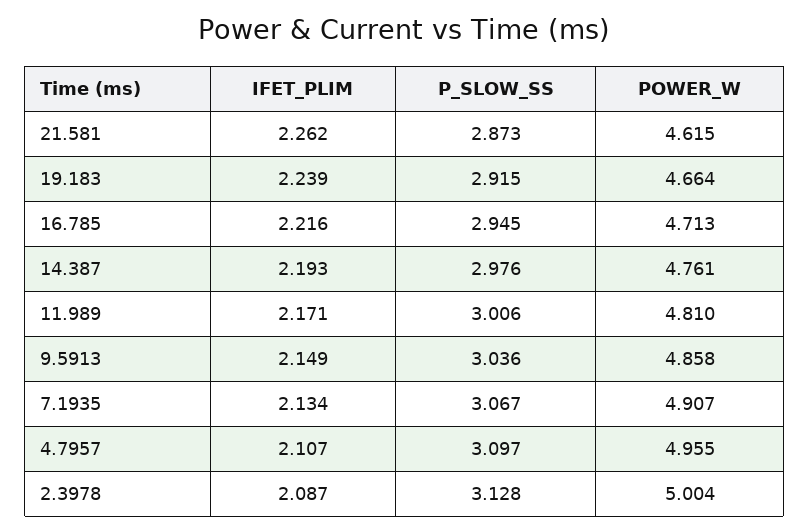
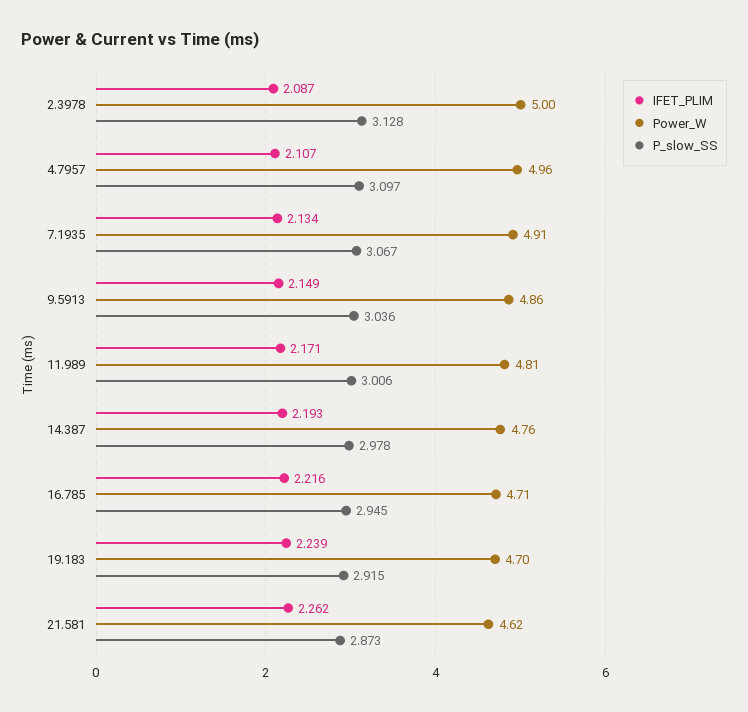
  {
    "IFET_PLIM": {
      "21.581": 2.262,
      "19.183": 2.239,
      "16.785": 2.216,
      "14.387": 2.193,
      "11.989": 2.171,
      "9.5913": 2.149,
      "7.1935": 2.134,
      "4.7957": 2.107,
      "2.3978": 2.087
    },
    "P_SLOW_SS": {
      "21.581": 2.873,
      "19.183": 2.915,
      "16.785": 2.945,
-     "14.387": 2.976,
+     "14.387": 2.978,
      "11.989": 3.006,
      "9.5913": 3.036,
      "7.1935": 3.067,
      "4.7957": 3.097,
      "2.3978": 3.128
    },
    "POWER_W": {
      "21.581": 4.615,
-     "19.183": 4.664,
+     "19.183": 4.7,
      "16.785": 4.713,
      "14.387": 4.761,
      "11.989": 4.81,
      "9.5913": 4.858,
      "7.1935": 4.907,
      "4.7957": 4.955,
      "2.3978": 5.004
    }
  }

